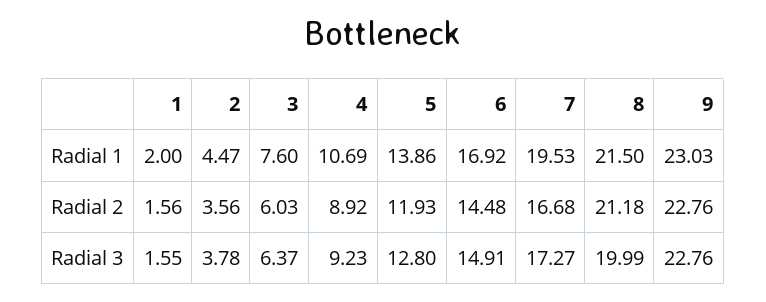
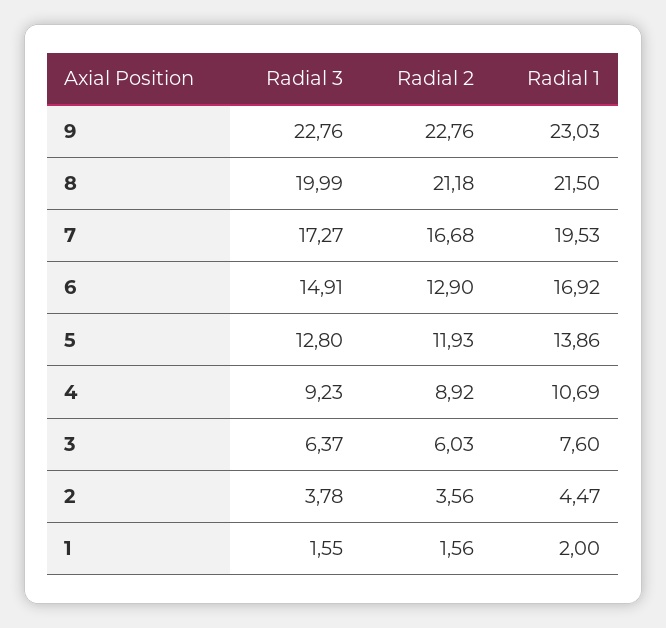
  {
    "1": {
      "Radial 1": 2,
      "Radial 2": 1.56,
      "Radial 3": 1.55
    },
    "2": {
      "Radial 1": 4.47,
      "Radial 2": 3.56,
      "Radial 3": 3.78
    },
    "3": {
      "Radial 1": 7.6,
      "Radial 2": 6.03,
      "Radial 3": 6.37
    },
    "4": {
      "Radial 1": 10.69,
      "Radial 2": 8.92,
      "Radial 3": 9.23
    },
    "5": {
      "Radial 1": 13.86,
      "Radial 2": 11.93,
      "Radial 3": 12.8
    },
    "6": {
      "Radial 1": 16.92,
-     "Radial 2": 14.48,
+     "Radial 2": 12.9,
      "Radial 3": 14.91
    },
    "7": {
      "Radial 1": 19.53,
      "Radial 2": 16.68,
      "Radial 3": 17.27
    },
    "8": {
      "Radial 1": 21.5,
      "Radial 2": 21.18,
      "Radial 3": 19.99
    },
    "9": {
      "Radial 1": 23.03,
      "Radial 2": 22.76,
      "Radial 3": 22.76
    }
  }

